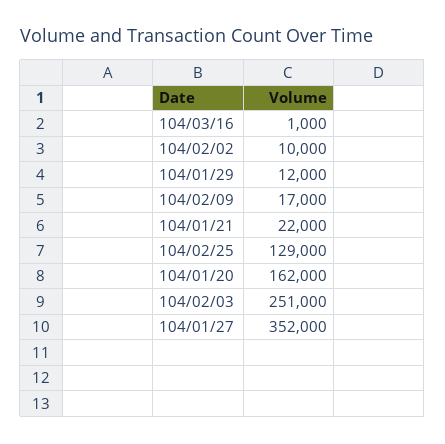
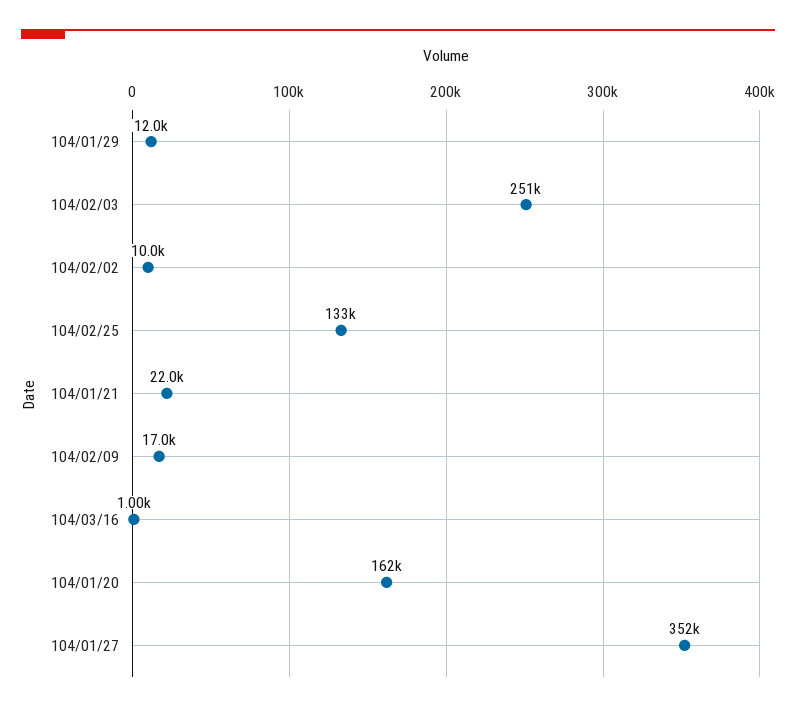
  {
    "104/03/16": 1000,
    "104/02/02": 10000,
    "104/01/29": 12000,
    "104/02/09": 17000,
    "104/01/21": 22000,
-   "104/02/25": 129000,
+   "104/02/25": 133000,
    "104/01/20": 162000,
    "104/02/03": 251000,
    "104/01/27": 352000
  }

